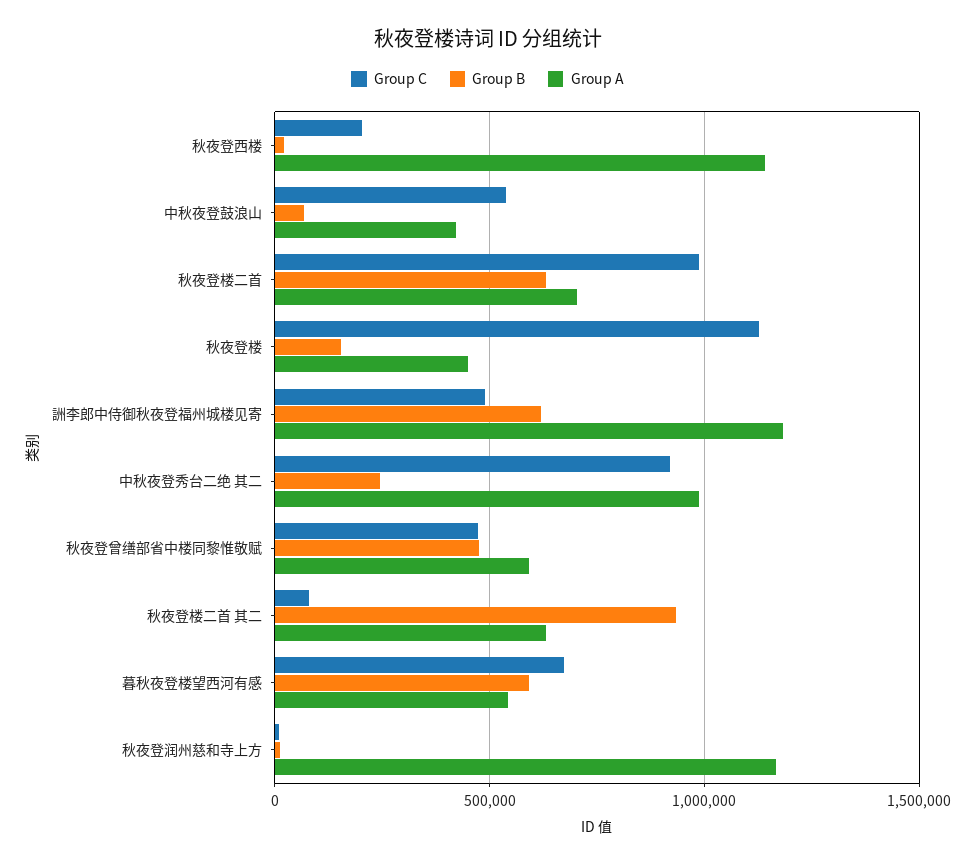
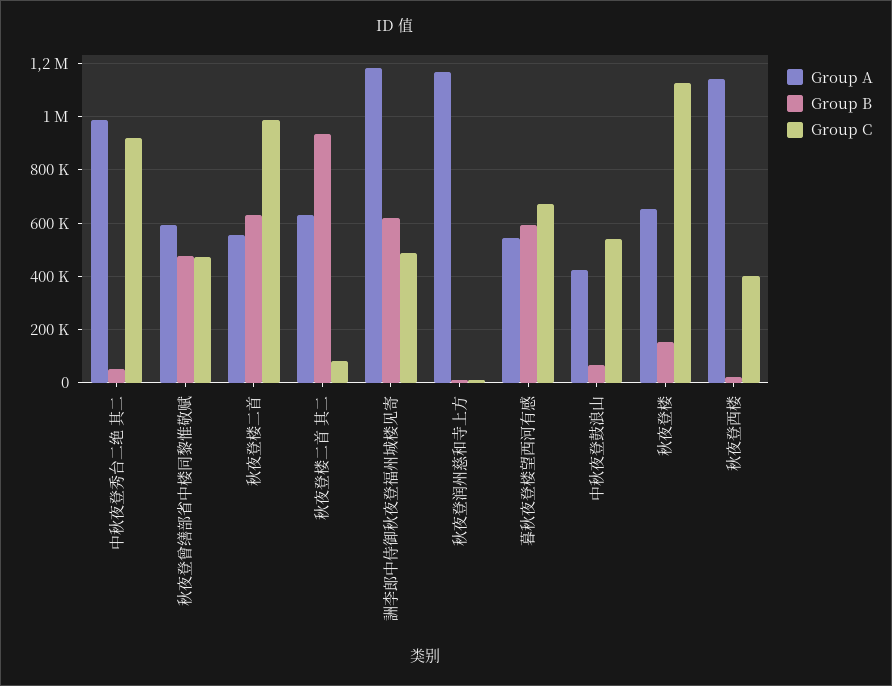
  {
    "Group C": {
-     "秋夜登西楼": 200000,
+     "秋夜登西楼": 400000,
      "中秋夜登鼓浪山": 550000,
      "秋夜登楼二首": 975000,
      "秋夜登楼": 1125000,
      "詶李郎中侍御秋夜登福州城楼见寄": 500000,
      "中秋夜登秀台二绝 其二": 925000,
      "秋夜登曾缮部省中楼同黎惟敬赋": 475000,
      "秋夜登楼二首 其二": 75000,
      "暮秋夜登楼望西河有感": 675000,
      "秋夜登润州慈和寺上方": 0
    },
    "Group B": {
      "秋夜登西楼": 25000,
      "中秋夜登鼓浪山": 75000,
      "秋夜登楼二首": 625000,
      "秋夜登楼": 150000,
      "詶李郎中侍御秋夜登福州城楼见寄": 625000,
-     "中秋夜登秀台二绝 其二": 250000,
+     "中秋夜登秀台二绝 其二": 50000,
      "秋夜登曾缮部省中楼同黎惟敬赋": 475000,
      "秋夜登楼二首 其二": 925000,
      "暮秋夜登楼望西河有感": 600000,
      "秋夜登润州慈和寺上方": 0
    },
    "Group A": {
      "秋夜登西楼": 1150000,
      "中秋夜登鼓浪山": 425000,
-     "秋夜登楼二首": 700000,
+     "秋夜登楼二首": 550000,
-     "秋夜登楼": 450000,
+     "秋夜登楼": 650000,
      "詶李郎中侍御秋夜登福州城楼见寄": 1175000,
      "中秋夜登秀台二绝 其二": 975000,
      "秋夜登曾缮部省中楼同黎惟敬赋": 600000,
      "秋夜登楼二首 其二": 625000,
      "暮秋夜登楼望西河有感": 550000,
      "秋夜登润州慈和寺上方": 1175000
    }
  }

